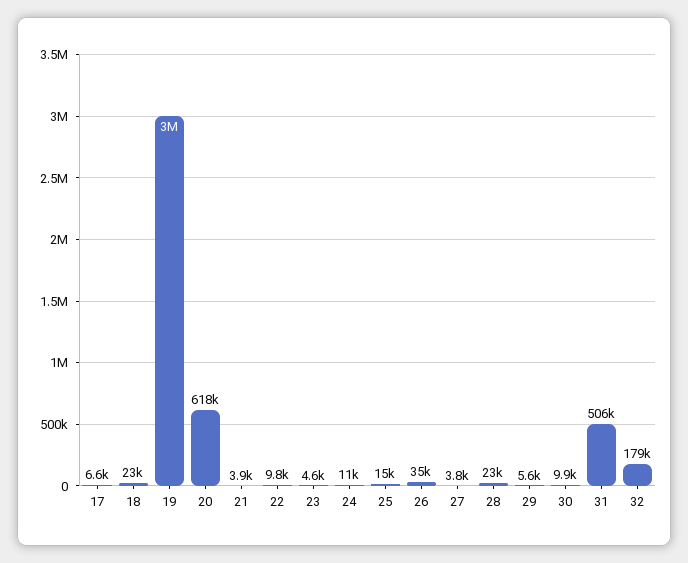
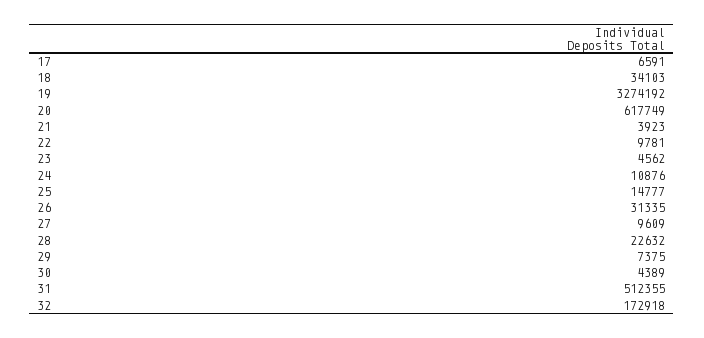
  {
    "17": 6591,
-   "18": 23000,
+   "18": 34103,
-   "19": 3000000,
+   "19": 3274192,
    "20": 617749,
    "21": 3923,
    "22": 9781,
    "23": 4562,
    "24": 10876,
    "25": 14777,
-   "26": 35000,
+   "26": 31335,
-   "27": 3800,
+   "27": 9609,
    "28": 22632,
-   "29": 5600,
+   "29": 7375,
-   "30": 9900,
+   "30": 4389,
-   "31": 506000,
+   "31": 512355,
-   "32": 179000
+   "32": 172918
  }

